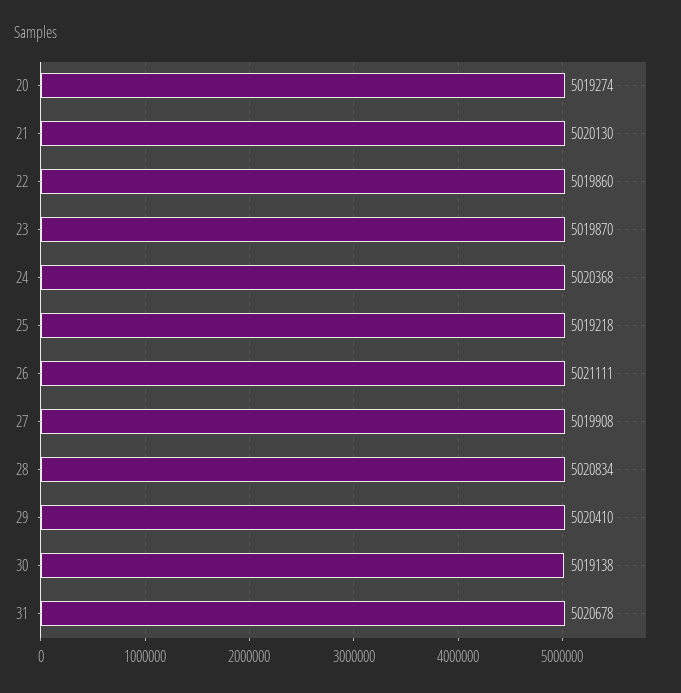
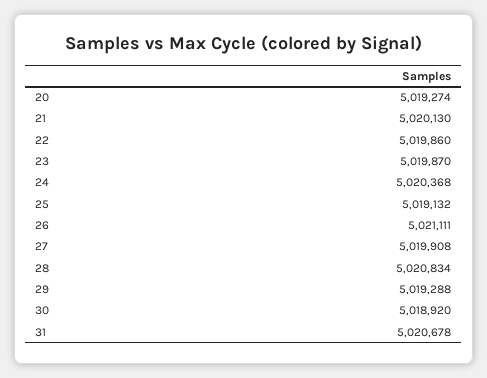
  {
    "20": 5019274,
    "21": 5020130,
    "22": 5019860,
    "23": 5019870,
    "24": 5020368,
-   "25": 5019218,
+   "25": 5019132,
    "26": 5021111,
    "27": 5019908,
    "28": 5020834,
-   "29": 5020410,
+   "29": 5019288,
-   "30": 5019138,
+   "30": 5018920,
    "31": 5020678
  }

